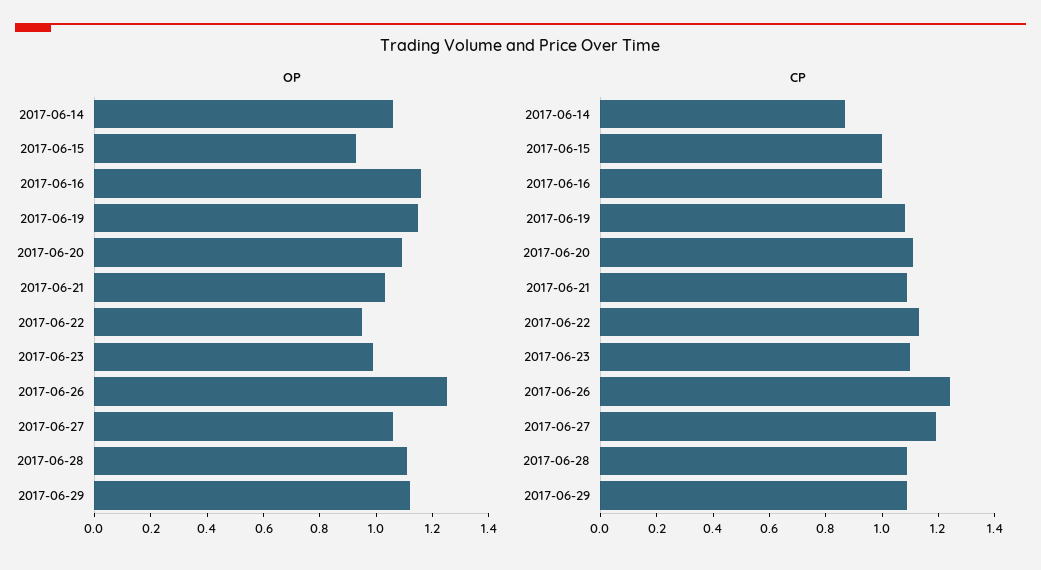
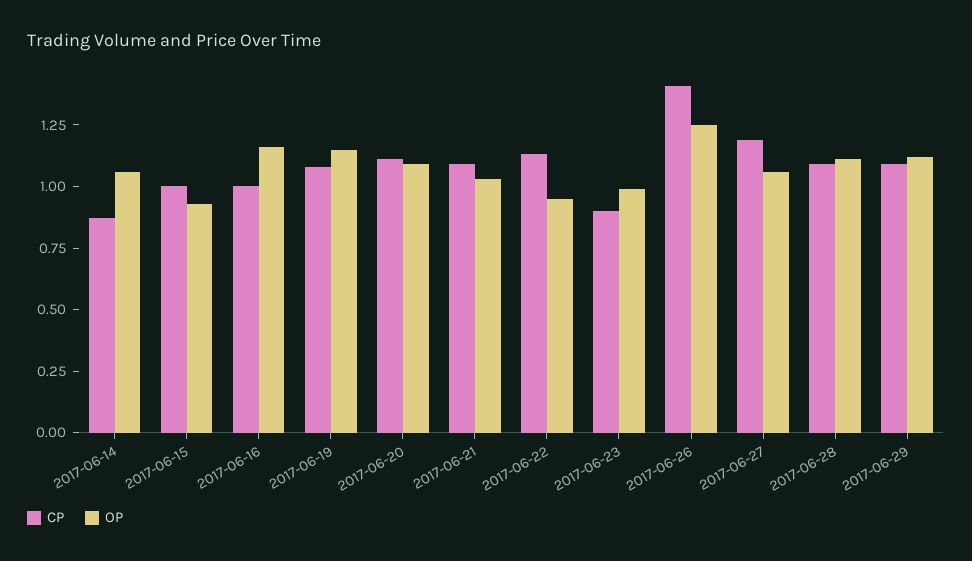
  {
    "OP": {
      "2017-06-14": 1.05,
      "2017-06-15": 0.95,
      "2017-06-16": 1.15,
      "2017-06-19": 1.15,
      "2017-06-20": 1.1,
      "2017-06-21": 1.05,
      "2017-06-22": 0.95,
      "2017-06-23": 1,
      "2017-06-26": 1.25,
      "2017-06-27": 1.05,
      "2017-06-28": 1.1,
      "2017-06-29": 1.1
    },
    "CP": {
      "2017-06-14": 0.85,
      "2017-06-15": 1,
      "2017-06-16": 1,
      "2017-06-19": 1.1,
      "2017-06-20": 1.1,
      "2017-06-21": 1.1,
      "2017-06-22": 1.15,
-     "2017-06-23": 1.1,
+     "2017-06-23": 0.9,
-     "2017-06-26": 1.25,
+     "2017-06-26": 1.4,
      "2017-06-27": 1.2,
      "2017-06-28": 1.1,
      "2017-06-29": 1.1
    }
  }

